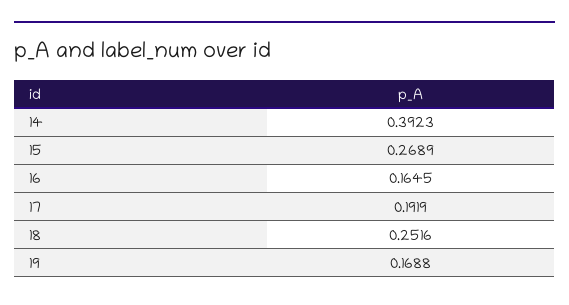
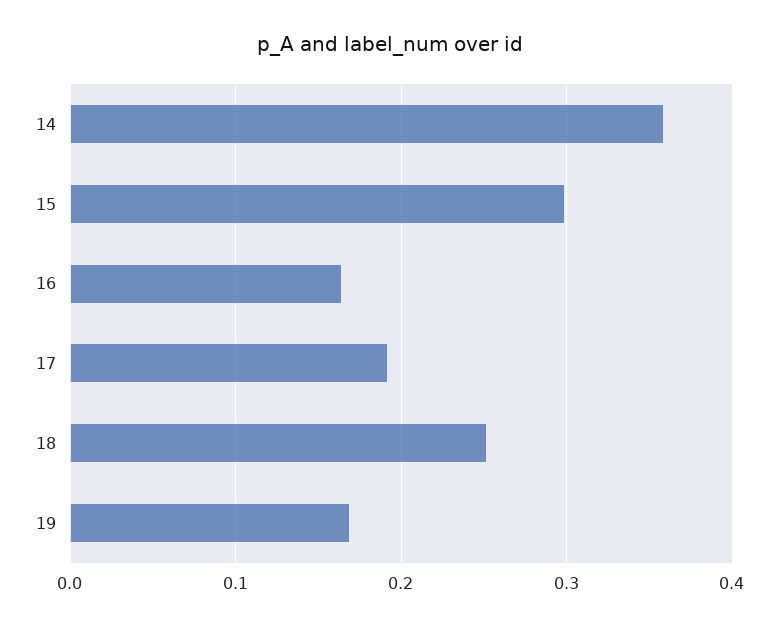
  {
-   "14": 0.3923,
+   "14": 0.36,
-   "15": 0.2689,
+   "15": 0.3,
    "16": 0.1645,
    "17": 0.1919,
    "18": 0.2516,
    "19": 0.1688
  }

